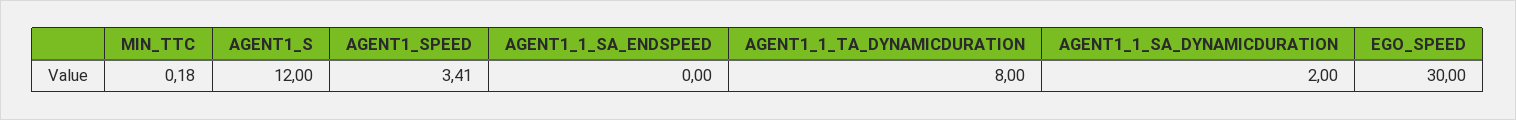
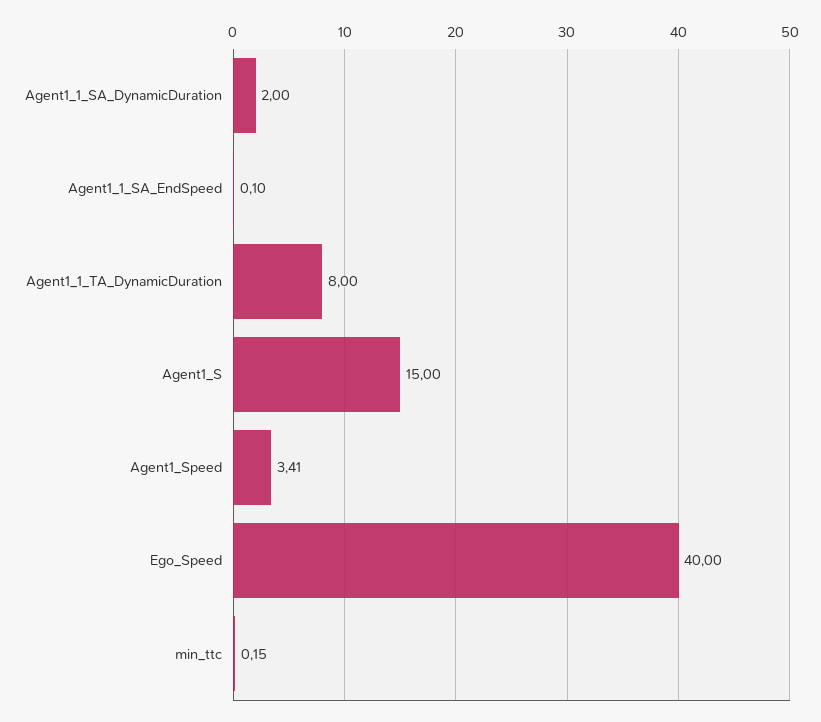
  {
-   "MIN_TTC": 0.18,
+   "MIN_TTC": 0.15,
-   "AGENT1_S": 12,
+   "AGENT1_S": 15,
    "AGENT1_SPEED": 3.41,
-   "AGENT1_1_SA_ENDSPEED": 0,
+   "AGENT1_1_SA_ENDSPEED": 0.1,
    "AGENT1_1_TA_DYNAMICDURATION": 8,
    "AGENT1_1_SA_DYNAMICDURATION": 2,
-   "EGO_SPEED": 30
+   "EGO_SPEED": 40
  }

